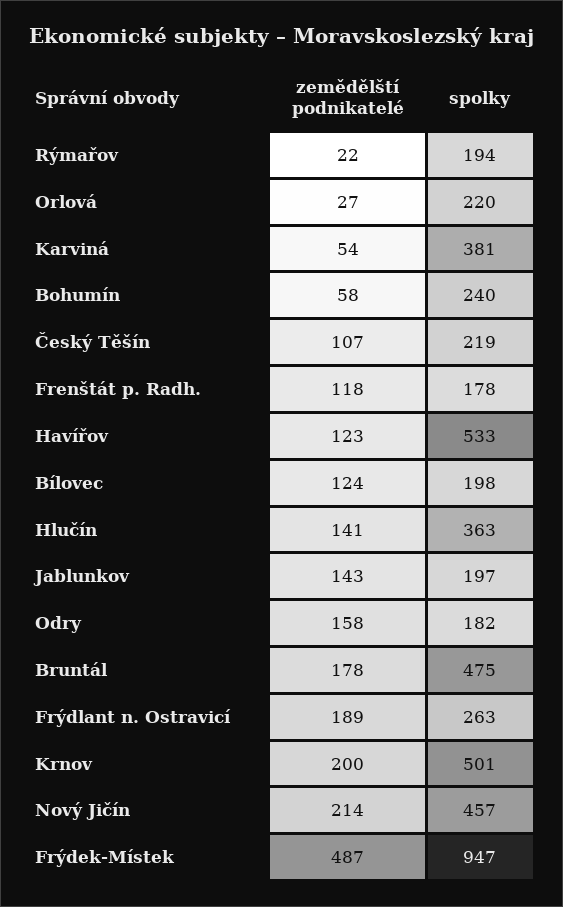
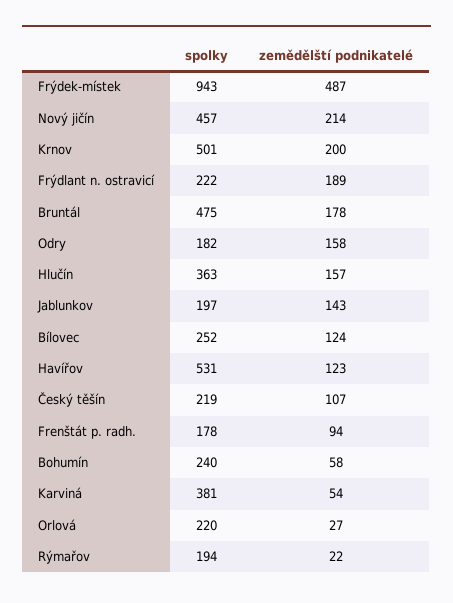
  {
    "zemědělští podnikatelé": {
      "Rýmařov": 22,
      "Orlová": 27,
      "Karviná": 54,
      "Bohumín": 58,
      "Český Těšín": 107,
-     "Frenštát p. Radh.": 118,
+     "Frenštát p. Radh.": 94,
      "Havířov": 123,
      "Bílovec": 124,
-     "Hlučín": 141,
+     "Hlučín": 157,
      "Jablunkov": 143,
      "Odry": 158,
      "Bruntál": 178,
      "Frýdlant n. Ostravicí": 189,
      "Krnov": 200,
      "Nový Jičín": 214,
      "Frýdek-Místek": 487
    },
    "spolky": {
      "Rýmařov": 194,
      "Orlová": 220,
      "Karviná": 381,
      "Bohumín": 240,
      "Český Těšín": 219,
      "Frenštát p. Radh.": 178,
-     "Havířov": 533,
+     "Havířov": 531,
-     "Bílovec": 198,
+     "Bílovec": 252,
      "Hlučín": 363,
      "Jablunkov": 197,
      "Odry": 182,
      "Bruntál": 475,
-     "Frýdlant n. Ostravicí": 263,
+     "Frýdlant n. Ostravicí": 222,
      "Krnov": 501,
      "Nový Jičín": 457,
-     "Frýdek-Místek": 947
+     "Frýdek-Místek": 943
    }
  }

